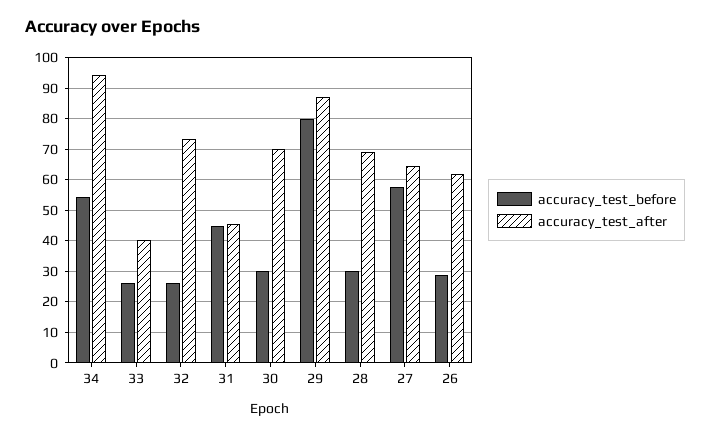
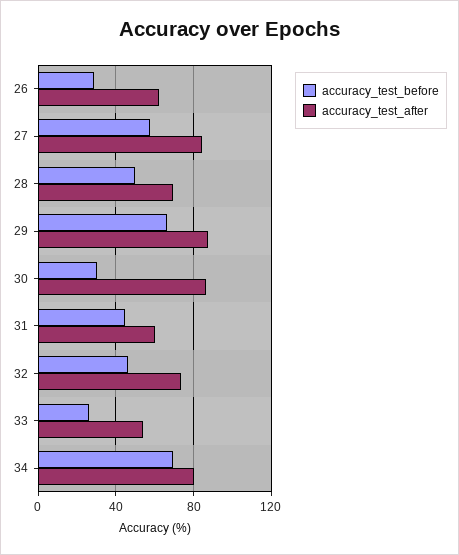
  {
    "accuracy_test_before": {
-     "34": 54,
+     "34": 70,
      "33": 26,
-     "32": 26,
+     "32": 45,
      "31": 44,
      "30": 30,
-     "29": 80,
+     "29": 65,
-     "28": 30,
+     "28": 50,
      "27": 58,
      "26": 28
    },
    "accuracy_test_after": {
-     "34": 94,
+     "34": 80,
-     "33": 40,
+     "33": 55,
      "32": 74,
-     "31": 46,
+     "31": 60,
-     "30": 70,
+     "30": 85,
      "29": 88,
      "28": 70,
-     "27": 64,
+     "27": 85,
      "26": 62
    }
  }

